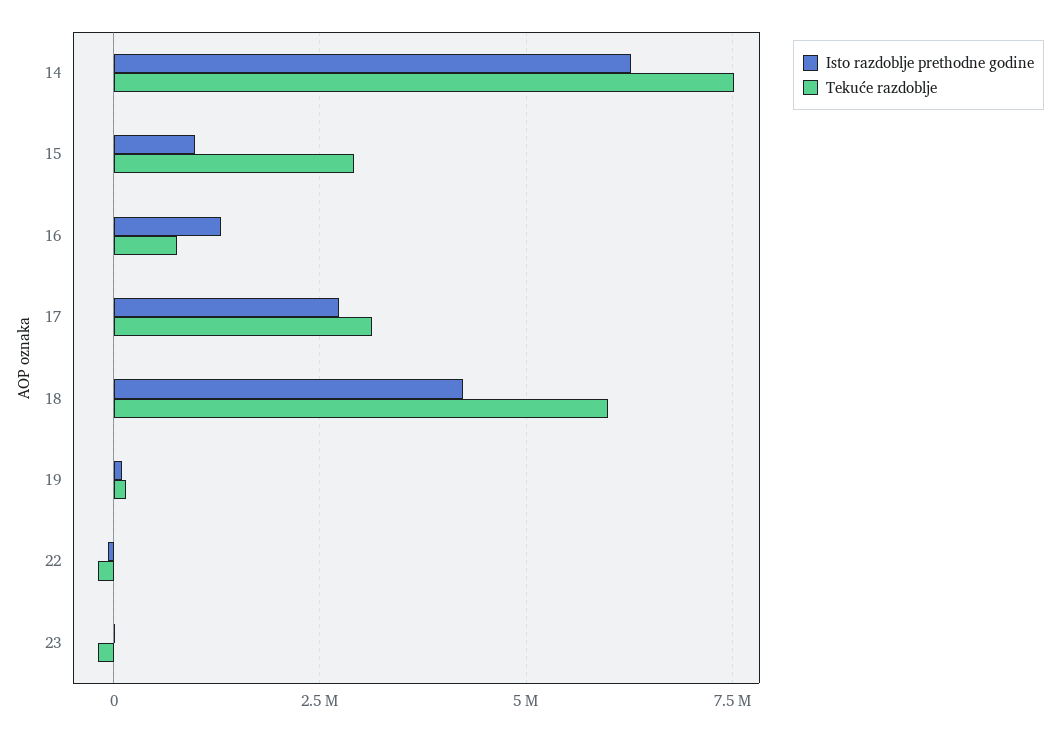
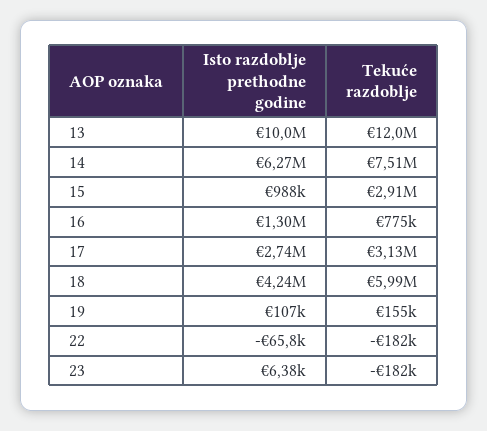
  {
    "Isto razdoblje prethodne godine": {
      "14": 6270000,
      "15": 988000,
      "16": 1300000,
      "17": 2740000,
      "18": 4240000,
      "19": 107000,
      "22": -65800,
-     "23": 6380
+     "23": 6380,
+     "13": 10000000
    },
    "Tekuće razdoblje": {
      "14": 7510000,
      "15": 2910000,
      "16": 775000,
      "17": 3130000,
      "18": 5990000,
      "19": 155000,
      "22": -182000,
-     "23": -182000
+     "23": -182000,
+     "13": 12000000
    }
  }

